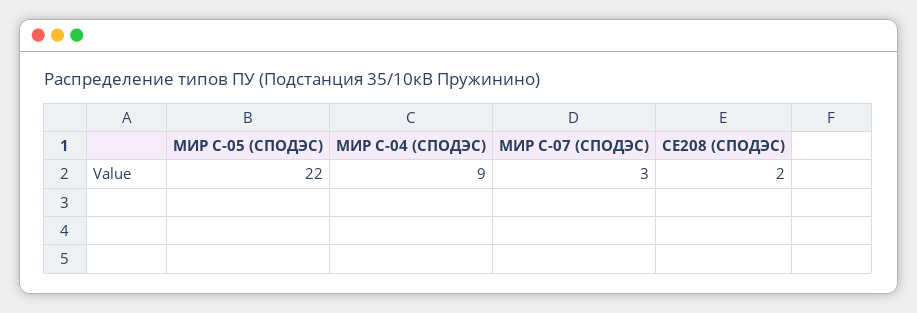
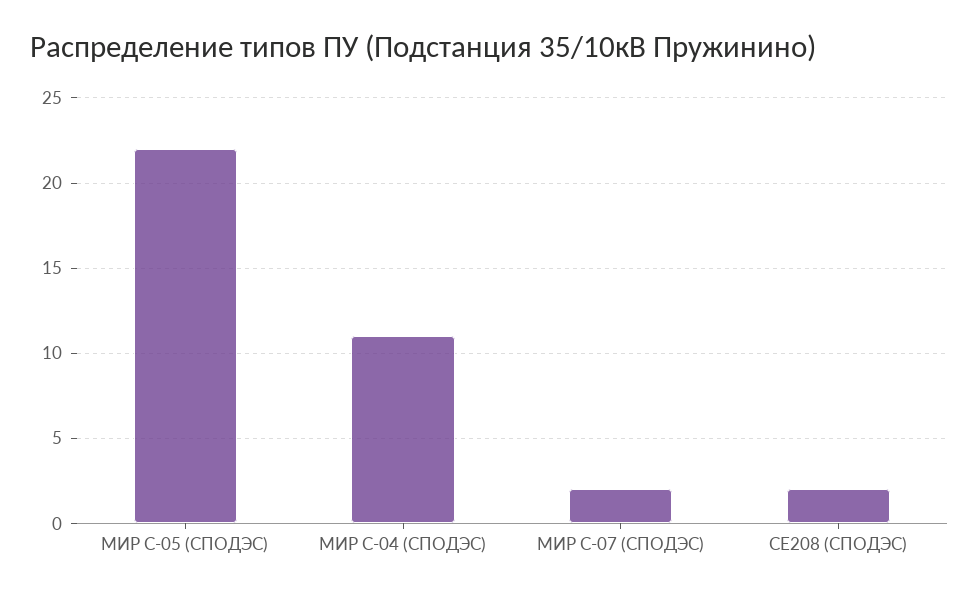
  {
    "МИР С-05 (СПОДЭС)": 22,
-   "МИР С-04 (СПОДЭС)": 9,
+   "МИР С-04 (СПОДЭС)": 11,
-   "МИР С-07 (СПОДЭС)": 3,
+   "МИР С-07 (СПОДЭС)": 2,
    "СЕ208 (СПОДЭС)": 2
  }

